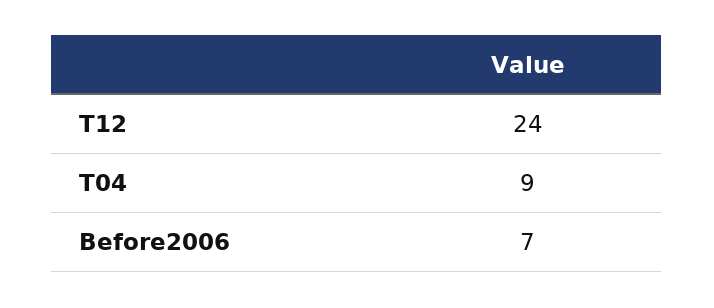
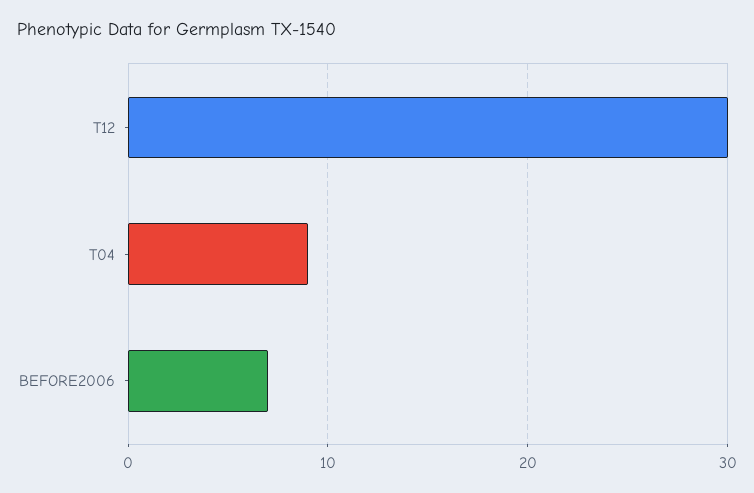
  {
-   "T12": 24,
+   "T12": 30,
    "T04": 9,
    "Before2006": 7
  }

